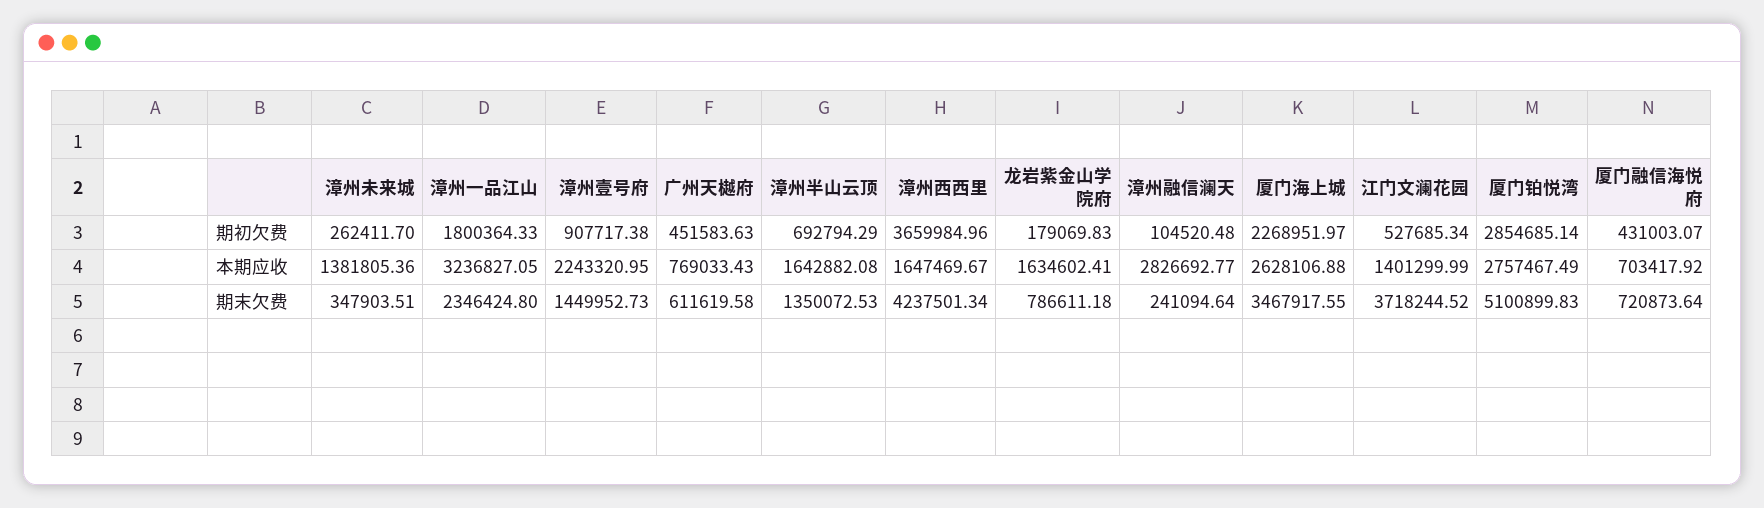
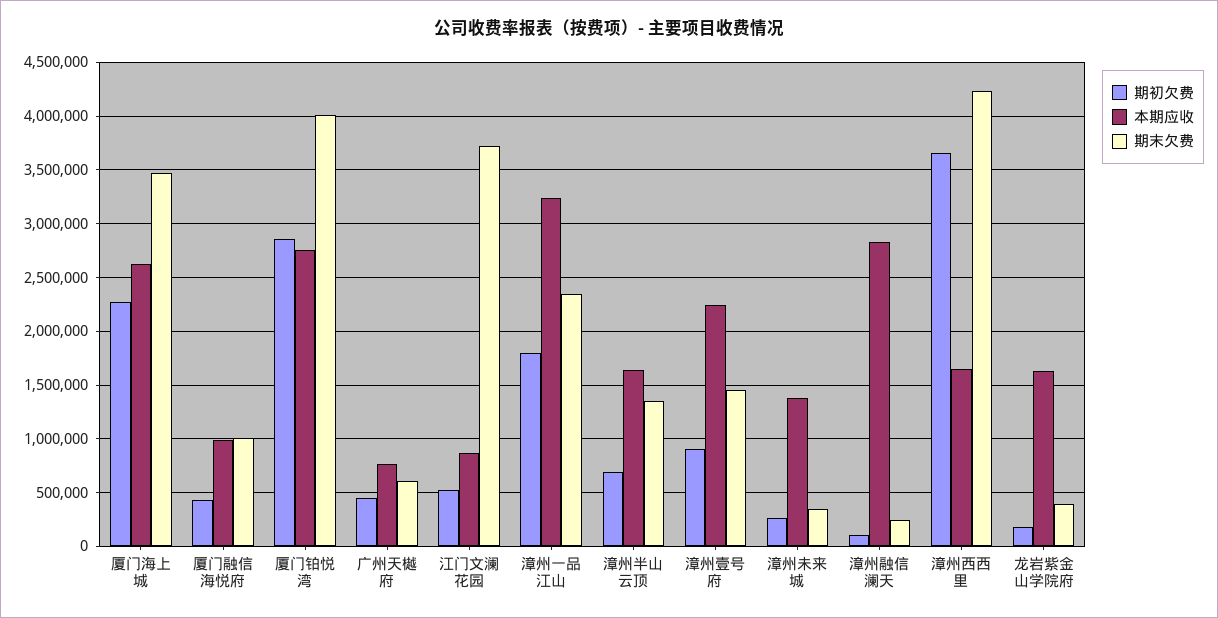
  {
    "期初欠费": {
      "漳州未来城": 262411.7,
      "漳州一品江山": 1800364.33,
      "漳州壹号府": 907717.38,
      "广州天樾府": 451583.63,
      "漳州半山云顶": 692794.29,
      "漳州西西里": 3659984.96,
      "龙岩紫金山学院府": 179069.83,
      "漳州融信澜天": 104520.48,
      "厦门海上城": 2268951.97,
      "江门文澜花园": 527685.34,
      "厦门铂悦湾": 2854685.14,
      "厦门融信海悦府": 431003.07
    },
    "本期应收": {
      "漳州未来城": 1381805.36,
      "漳州一品江山": 3236827.05,
      "漳州壹号府": 2243320.95,
      "广州天樾府": 769033.43,
      "漳州半山云顶": 1642882.08,
      "漳州西西里": 1647469.67,
      "龙岩紫金山学院府": 1634602.41,
      "漳州融信澜天": 2826692.77,
      "厦门海上城": 2628106.88,
-     "江门文澜花园": 1401299.99,
+     "江门文澜花园": 900000,
      "厦门铂悦湾": 2757467.49,
-     "厦门融信海悦府": 703417.92
+     "厦门融信海悦府": 1000000
    },
    "期末欠费": {
      "漳州未来城": 347903.51,
      "漳州一品江山": 2346424.8,
      "漳州壹号府": 1449952.73,
      "广州天樾府": 611619.58,
      "漳州半山云顶": 1350072.53,
      "漳州西西里": 4237501.34,
-     "龙岩紫金山学院府": 786611.18,
+     "龙岩紫金山学院府": 400000,
      "漳州融信澜天": 241094.64,
      "厦门海上城": 3467917.55,
      "江门文澜花园": 3718244.52,
-     "厦门铂悦湾": 5100899.83,
+     "厦门铂悦湾": 4000000,
-     "厦门融信海悦府": 720873.64
+     "厦门融信海悦府": 1000000
    }
  }

